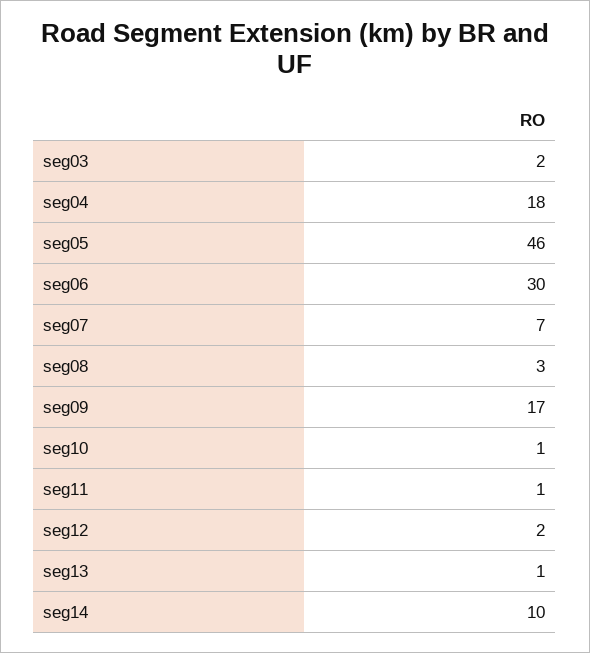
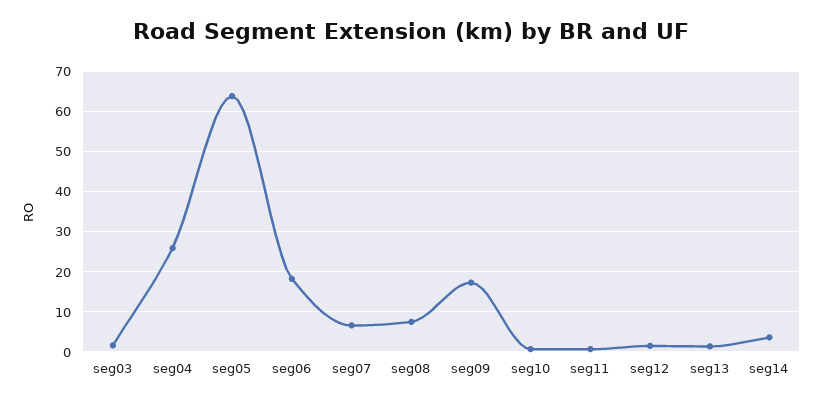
  {
    "seg03": 2,
-   "seg04": 18,
+   "seg04": 26,
-   "seg05": 46,
+   "seg05": 64,
-   "seg06": 30,
+   "seg06": 18,
    "seg07": 7,
-   "seg08": 3,
+   "seg08": 8,
    "seg09": 17,
    "seg10": 1,
    "seg11": 1,
    "seg12": 2,
    "seg13": 1,
-   "seg14": 10
+   "seg14": 4
  }

